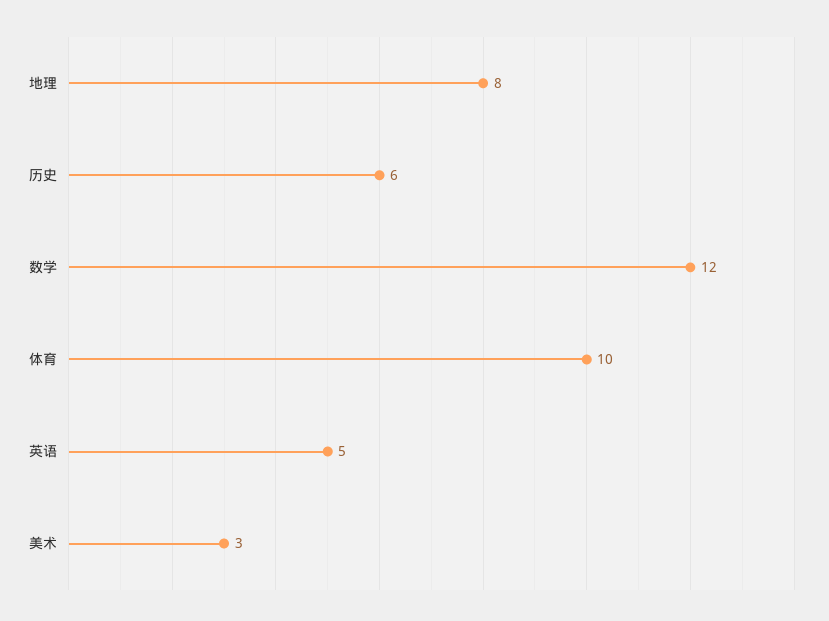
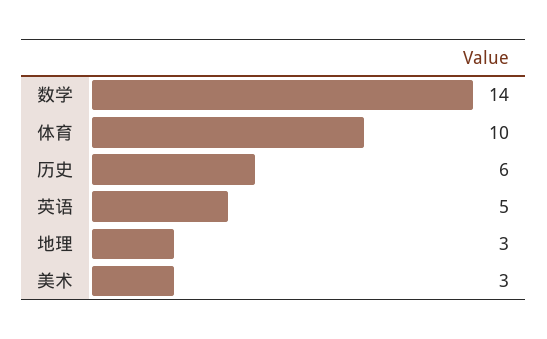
  {
-   "地理": 8,
+   "地理": 3,
    "历史": 6,
-   "数学": 12,
+   "数学": 14,
    "体育": 10,
    "英语": 5,
    "美术": 3
  }

